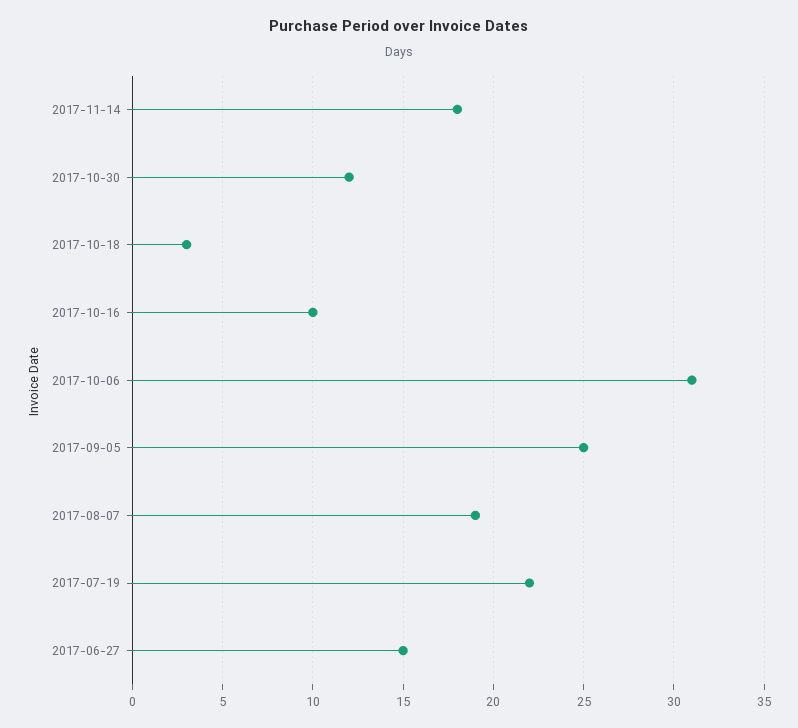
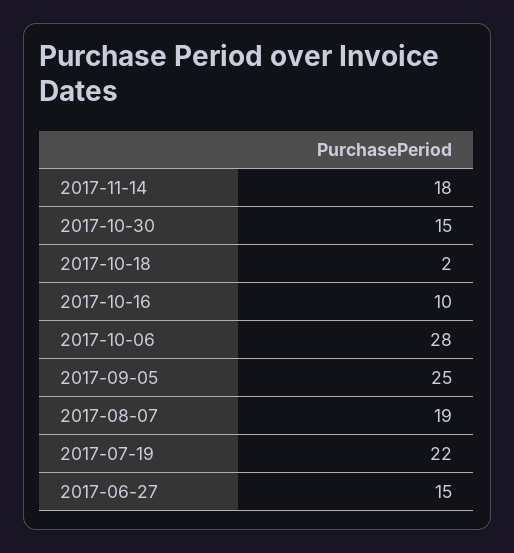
  {
    "2017-11-14": 18,
-   "2017-10-30": 12,
+   "2017-10-30": 15,
-   "2017-10-18": 3,
+   "2017-10-18": 2,
    "2017-10-16": 10,
-   "2017-10-06": 31,
+   "2017-10-06": 28,
    "2017-09-05": 25,
    "2017-08-07": 19,
    "2017-07-19": 22,
    "2017-06-27": 15
  }

